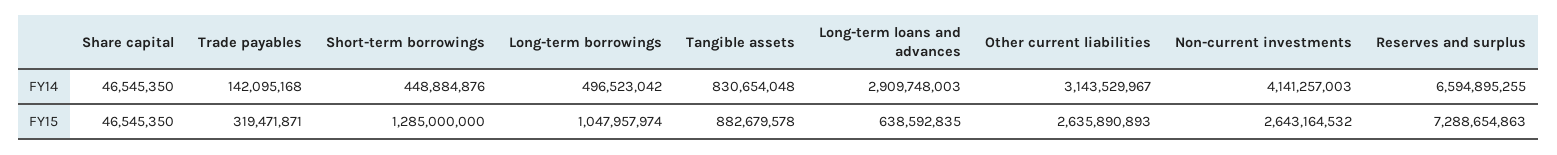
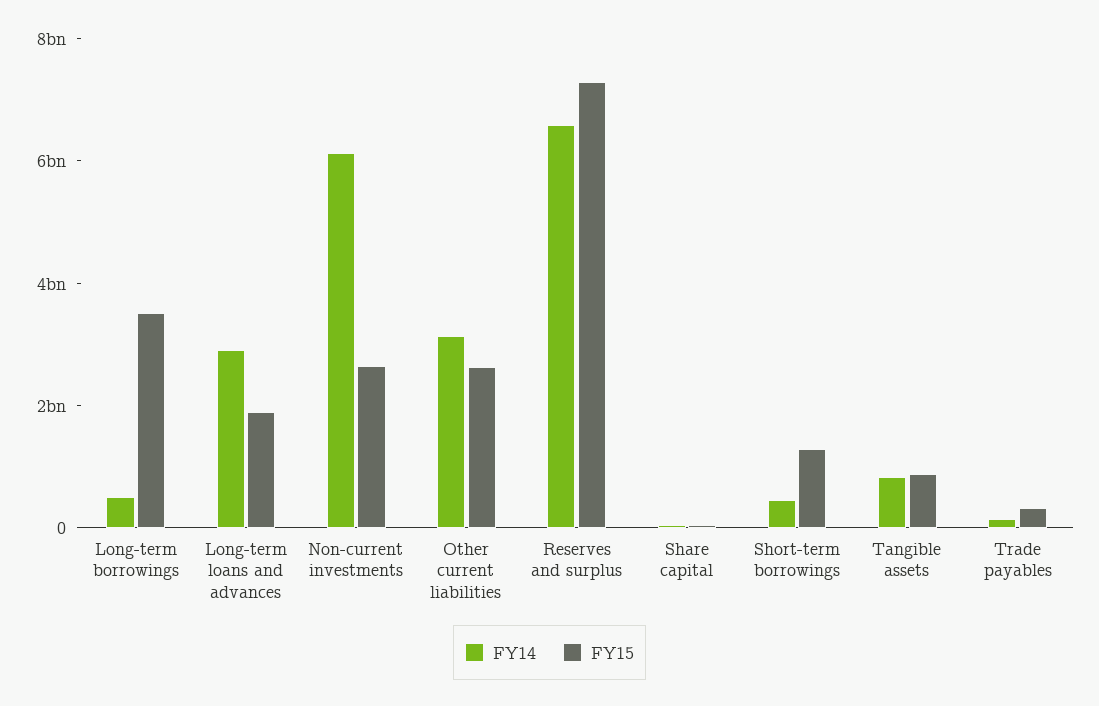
  {
    "FY14": {
      "Share capital": 46545350,
      "Trade payables": 142095168,
      "Short-term borrowings": 448884876,
      "Long-term borrowings": 496523042,
      "Tangible assets": 830654048,
      "Long-term loans and advances": 2909748003,
      "Other current liabilities": 3143529967,
-     "Non-current investments": 4141257003,
+     "Non-current investments": 6000000000,
      "Reserves and surplus": 6594895255
    },
    "FY15": {
      "Share capital": 46545350,
      "Trade payables": 319471871,
      "Short-term borrowings": 1285000000,
-     "Long-term borrowings": 1047957974,
+     "Long-term borrowings": 3500000000,
      "Tangible assets": 882679578,
-     "Long-term loans and advances": 638592835,
+     "Long-term loans and advances": 2000000000,
      "Other current liabilities": 2635890893,
      "Non-current investments": 2643164532,
      "Reserves and surplus": 7288654863
    }
  }

